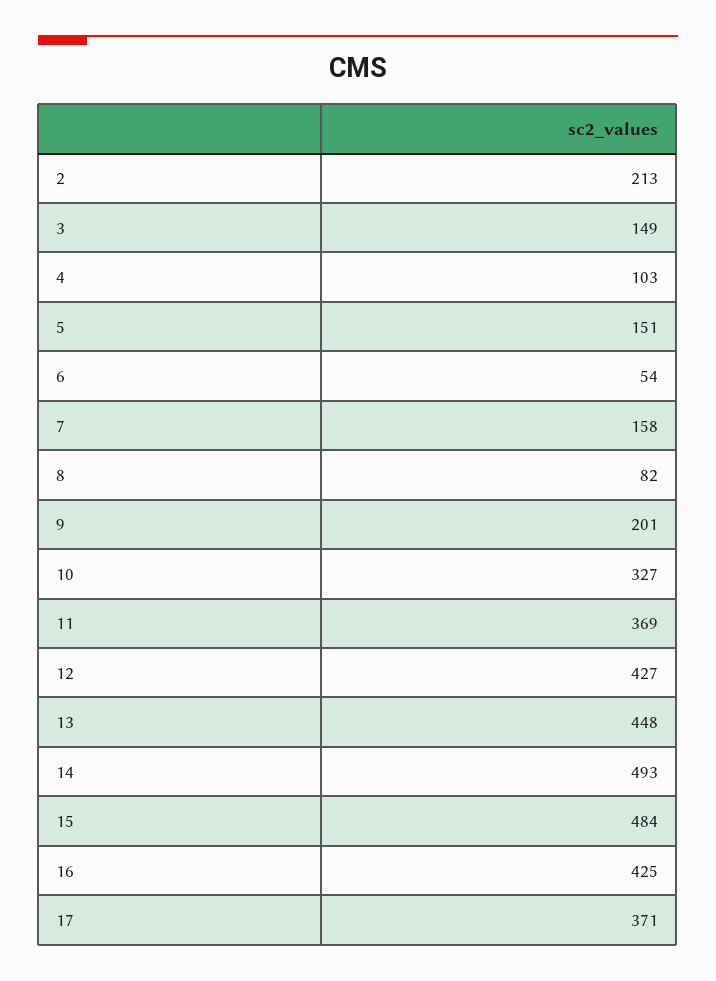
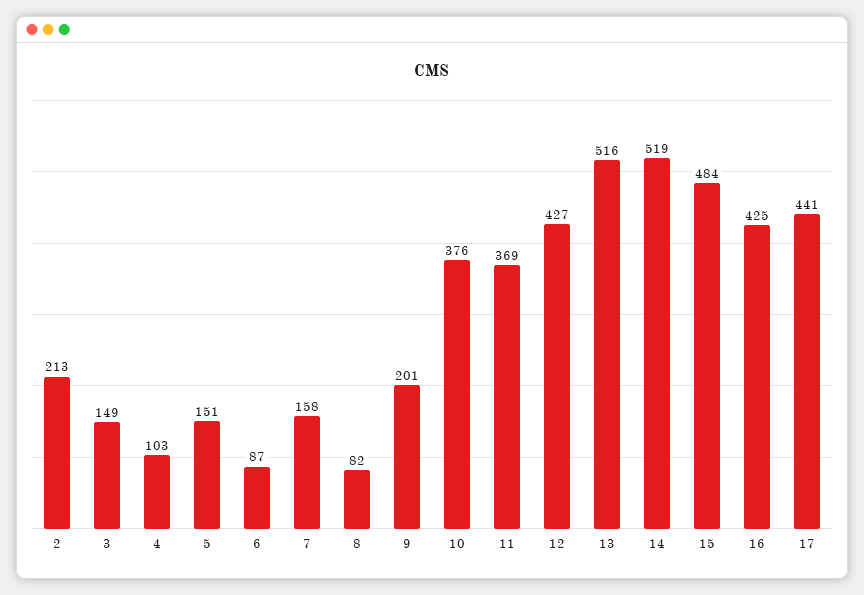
  {
    "2": 213,
    "3": 149,
    "4": 103,
    "5": 151,
-   "6": 54,
+   "6": 87,
    "7": 158,
    "8": 82,
    "9": 201,
-   "10": 327,
+   "10": 376,
    "11": 369,
    "12": 427,
-   "13": 448,
+   "13": 516,
-   "14": 493,
+   "14": 519,
    "15": 484,
    "16": 425,
-   "17": 371
+   "17": 441
  }

